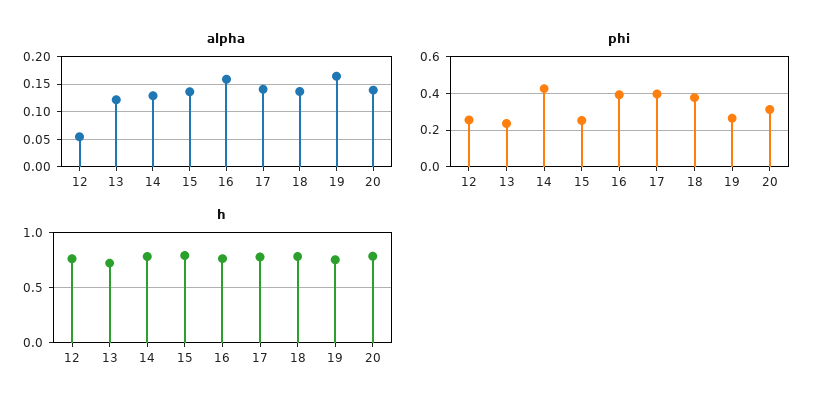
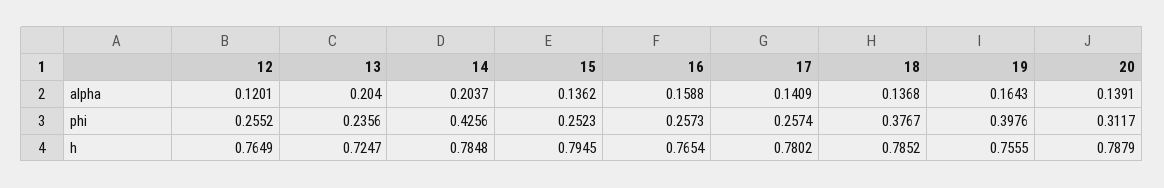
  {
    "alpha": {
-     "12": 0.05,
+     "12": 0.1201,
-     "13": 0.125,
+     "13": 0.204,
-     "14": 0.125,
+     "14": 0.2037,
      "15": 0.1362,
      "16": 0.1588,
      "17": 0.1409,
      "18": 0.1368,
      "19": 0.1643,
      "20": 0.1391
    },
    "phi": {
      "12": 0.2552,
      "13": 0.2356,
      "14": 0.4256,
      "15": 0.2523,
-     "16": 0.4,
+     "16": 0.2573,
-     "17": 0.4,
+     "17": 0.2574,
      "18": 0.3767,
-     "19": 0.25,
+     "19": 0.3976,
      "20": 0.3117
    },
    "h": {
      "12": 0.7649,
      "13": 0.7247,
      "14": 0.7848,
      "15": 0.7945,
      "16": 0.7654,
      "17": 0.7802,
      "18": 0.7852,
      "19": 0.7555,
      "20": 0.7879
    }
  }

